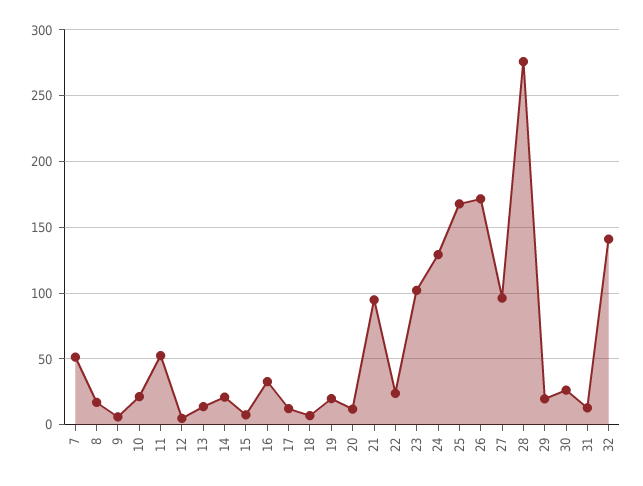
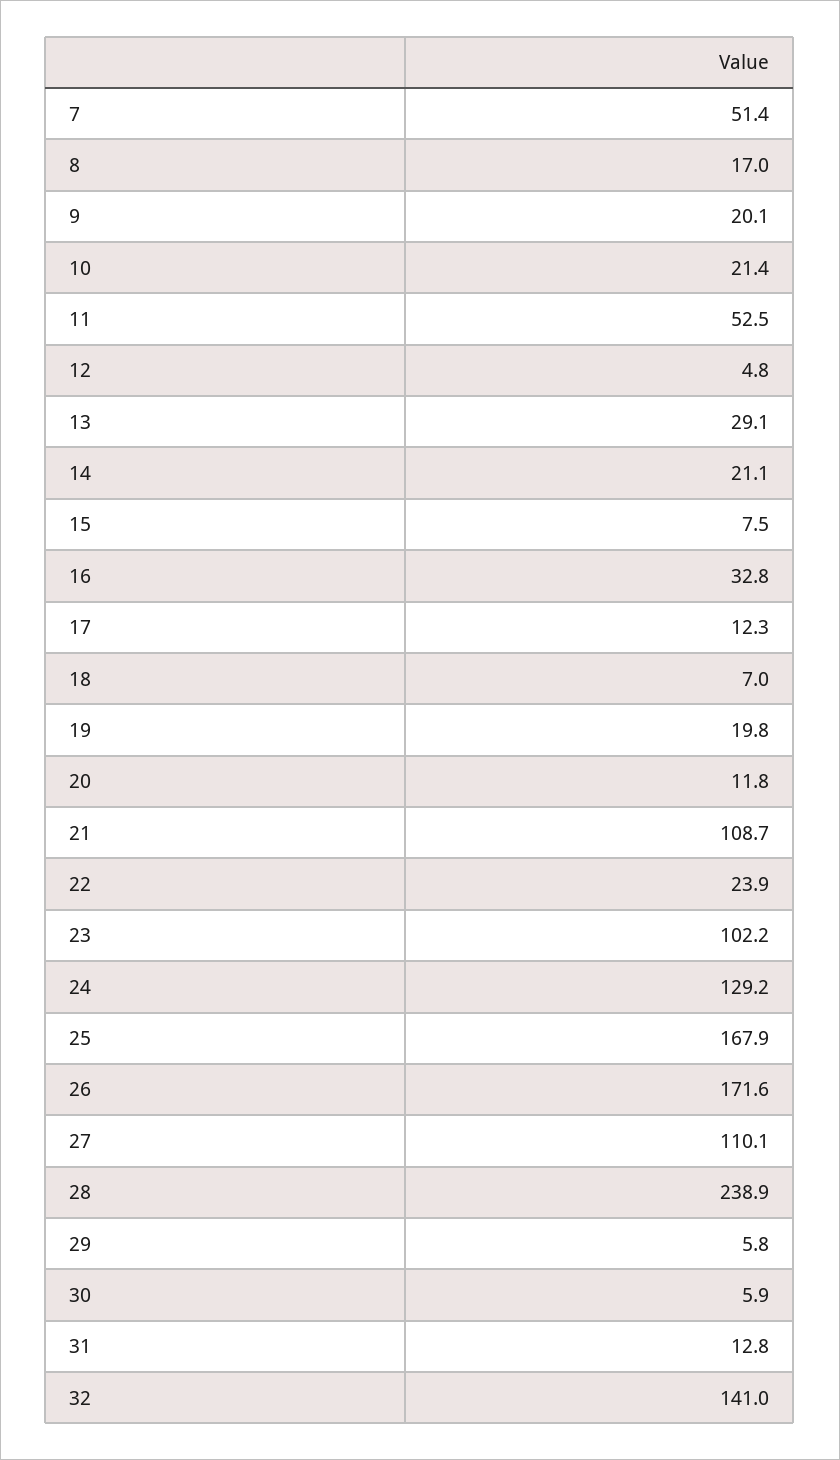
  {
    "7": 51.4,
    "8": 17,
-   "9": 5,
+   "9": 20.1,
    "10": 21.4,
    "11": 52.5,
    "12": 4.8,
-   "13": 15,
+   "13": 29.1,
    "14": 21.1,
    "15": 7.5,
    "16": 32.8,
    "17": 12.3,
    "18": 7,
    "19": 19.8,
    "20": 11.8,
-   "21": 95,
+   "21": 108.7,
    "22": 23.9,
    "23": 102.2,
    "24": 129.2,
    "25": 167.9,
    "26": 171.6,
-   "27": 95,
+   "27": 110.1,
-   "28": 275,
+   "28": 238.9,
-   "29": 20,
+   "29": 5.8,
-   "30": 25,
+   "30": 5.9,
    "31": 12.8,
    "32": 141
  }

